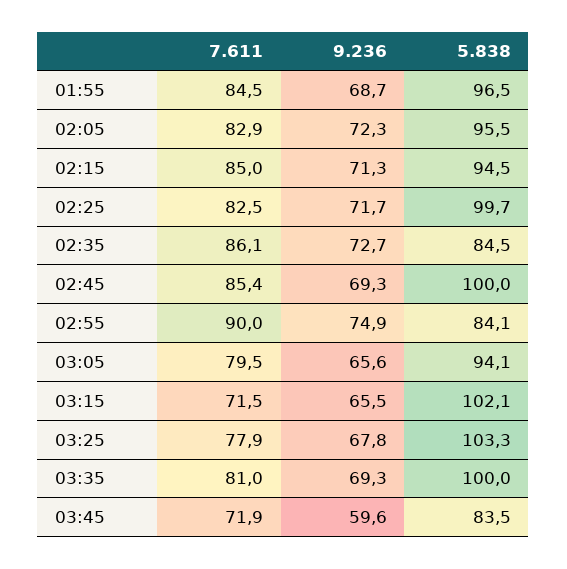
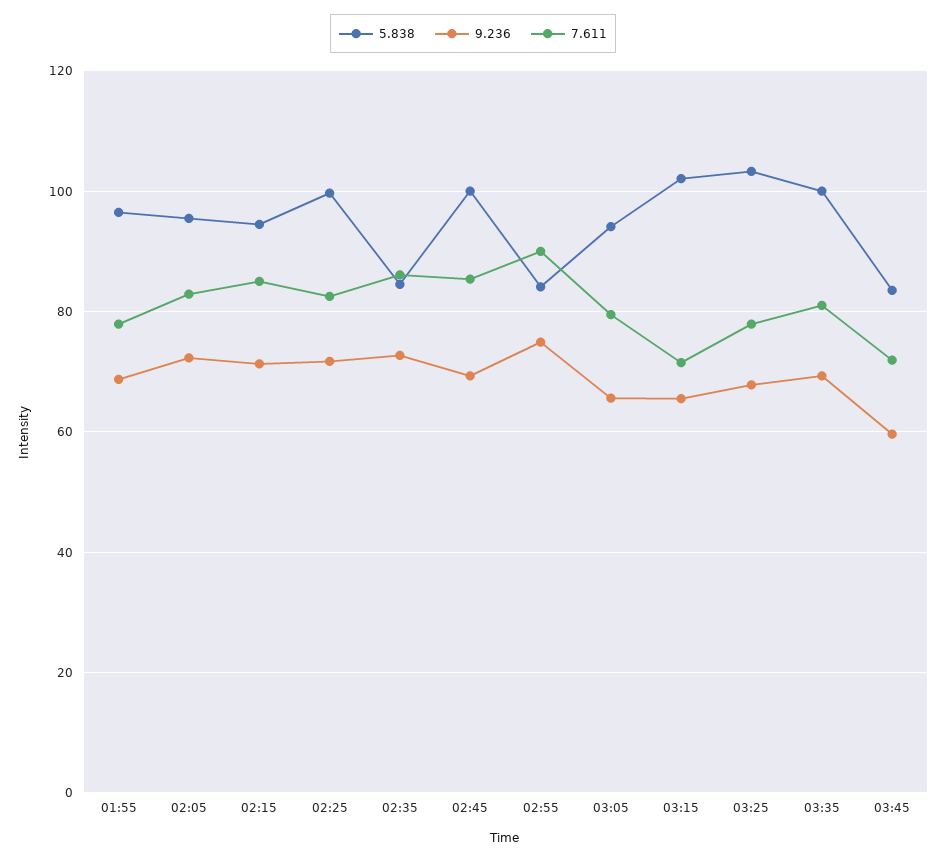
  {
    "7.611": {
-     "01:55": 84.5,
+     "01:55": 78,
      "02:05": 82.9,
      "02:15": 85,
      "02:25": 82.5,
      "02:35": 86.1,
      "02:45": 85.4,
      "02:55": 90,
      "03:05": 79.5,
      "03:15": 71.5,
      "03:25": 77.9,
      "03:35": 81,
      "03:45": 71.9
    },
    "9.236": {
      "01:55": 68.7,
      "02:05": 72.3,
      "02:15": 71.3,
      "02:25": 71.7,
      "02:35": 72.7,
      "02:45": 69.3,
      "02:55": 74.9,
      "03:05": 65.6,
      "03:15": 65.5,
      "03:25": 67.8,
      "03:35": 69.3,
      "03:45": 59.6
    },
    "5.838": {
      "01:55": 96.5,
      "02:05": 95.5,
      "02:15": 94.5,
      "02:25": 99.7,
      "02:35": 84.5,
      "02:45": 100,
      "02:55": 84.1,
      "03:05": 94.1,
      "03:15": 102.1,
      "03:25": 103.3,
      "03:35": 100,
      "03:45": 83.5
    }
  }

